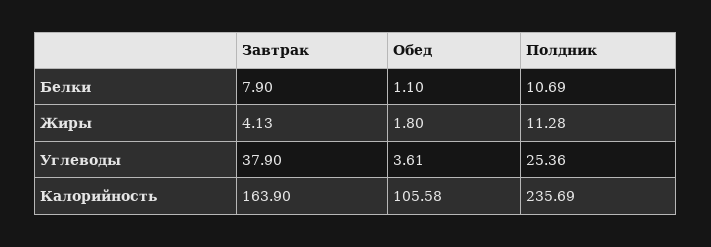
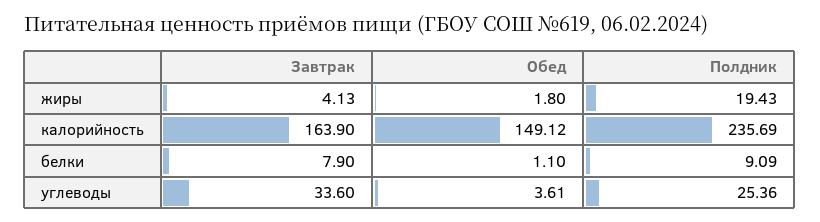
  {
    "Завтрак": {
      "Белки": 7.9,
      "Жиры": 4.13,
-     "Углеводы": 37.9,
+     "Углеводы": 33.6,
      "Калорийность": 163.9
    },
    "Обед": {
      "Белки": 1.1,
      "Жиры": 1.8,
      "Углеводы": 3.61,
-     "Калорийность": 105.58
+     "Калорийность": 149.12
    },
    "Полдник": {
-     "Белки": 10.69,
+     "Белки": 9.09,
-     "Жиры": 11.28,
+     "Жиры": 19.43,
      "Углеводы": 25.36,
      "Калорийность": 235.69
    }
  }

